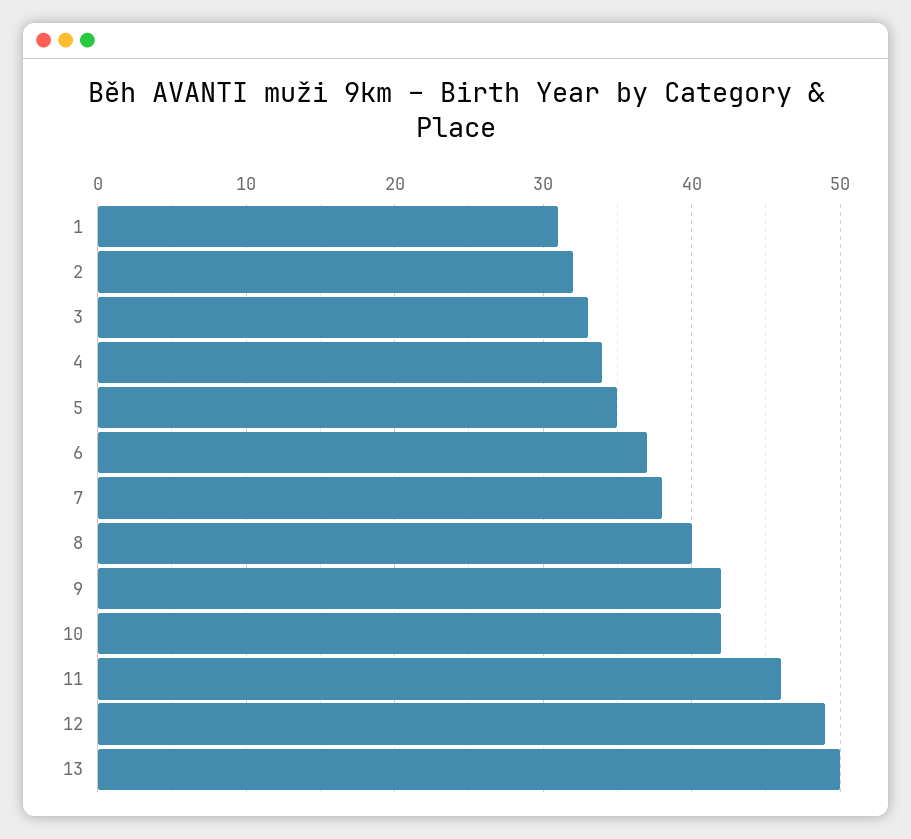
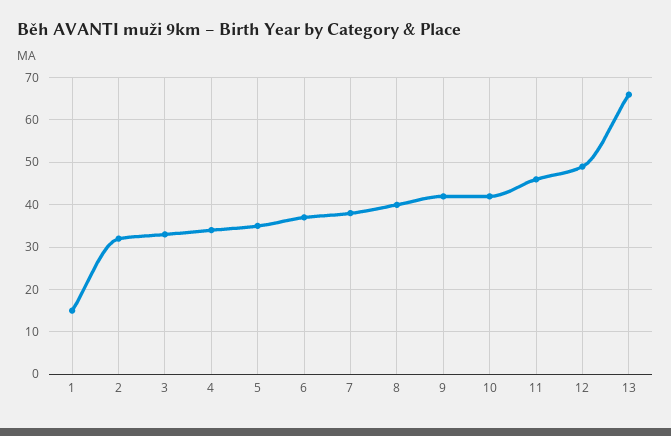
  {
-   "1": 31,
+   "1": 15,
    "2": 32,
    "3": 33,
    "4": 34,
    "5": 35,
    "6": 37,
    "7": 38,
    "8": 40,
    "9": 42,
    "10": 42,
    "11": 46,
    "12": 49,
-   "13": 50
+   "13": 65
  }

